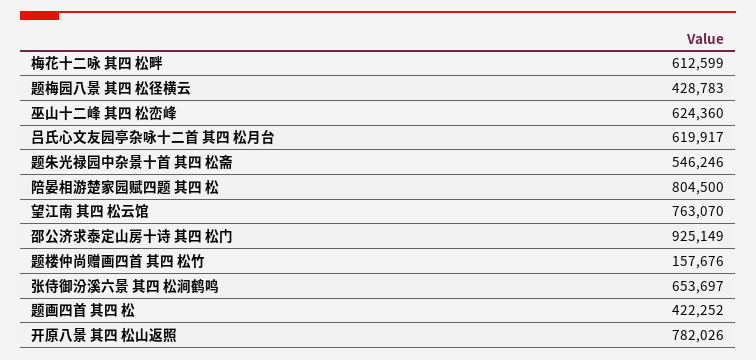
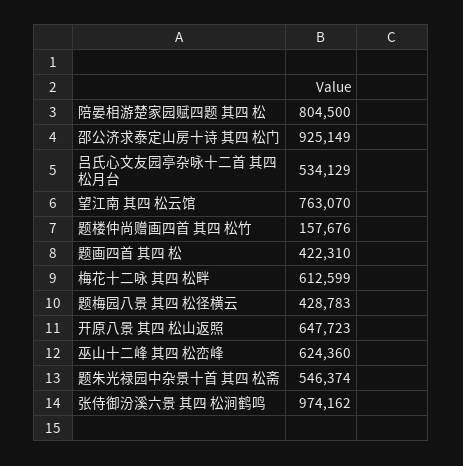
  {
    "梅花十二咏 其四 松畔": 612599,
    "题梅园八景 其四 松径横云": 428783,
    "巫山十二峰 其四 松峦峰": 624360,
-   "吕氏心文友园亭杂咏十二首 其四 松月台": 619917,
+   "吕氏心文友园亭杂咏十二首 其四 松月台": 534129,
-   "题朱光禄园中杂景十首 其四 松斋": 546246,
+   "题朱光禄园中杂景十首 其四 松斋": 546374,
    "陪晏相游楚家园赋四题 其四 松": 804500,
    "望江南 其四 松云馆": 763070,
    "邵公济求泰定山房十诗 其四 松门": 925149,
    "题楼仲尚赠画四首 其四 松竹": 157676,
-   "张侍御汾溪六景 其四 松涧鹤鸣": 653697,
+   "张侍御汾溪六景 其四 松涧鹤鸣": 974162,
-   "题画四首 其四 松": 422252,
+   "题画四首 其四 松": 422310,
-   "开原八景 其四 松山返照": 782026
+   "开原八景 其四 松山返照": 647723
  }

